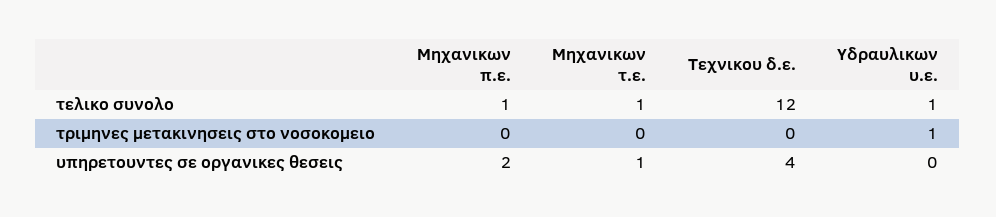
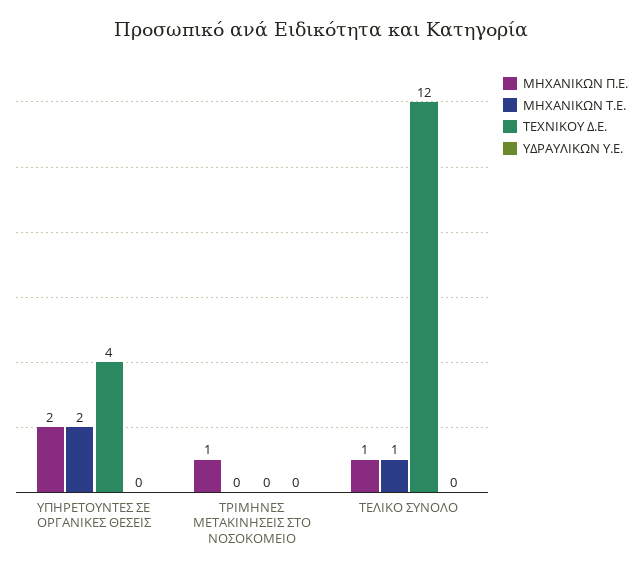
  {
    "Μηχανικων π.ε.": {
      "τελικο συνολο": 1,
-     "τριμηνες μετακινησεις στο νοσοκομειο": 0,
+     "τριμηνες μετακινησεις στο νοσοκομειο": 1,
      "υπηρετουντες σε οργανικες θεσεις": 2
    },
    "Μηχανικων τ.ε.": {
      "τελικο συνολο": 1,
      "τριμηνες μετακινησεις στο νοσοκομειο": 0,
-     "υπηρετουντες σε οργανικες θεσεις": 1
+     "υπηρετουντες σε οργανικες θεσεις": 2
    },
    "Τεχνικου δ.ε.": {
      "τελικο συνολο": 12,
      "τριμηνες μετακινησεις στο νοσοκομειο": 0,
      "υπηρετουντες σε οργανικες θεσεις": 4
    },
    "Υδραυλικων υ.ε.": {
-     "τελικο συνολο": 1,
+     "τελικο συνολο": 0,
-     "τριμηνες μετακινησεις στο νοσοκομειο": 1,
+     "τριμηνες μετακινησεις στο νοσοκομειο": 0,
      "υπηρετουντες σε οργανικες θεσεις": 0
    }
  }

